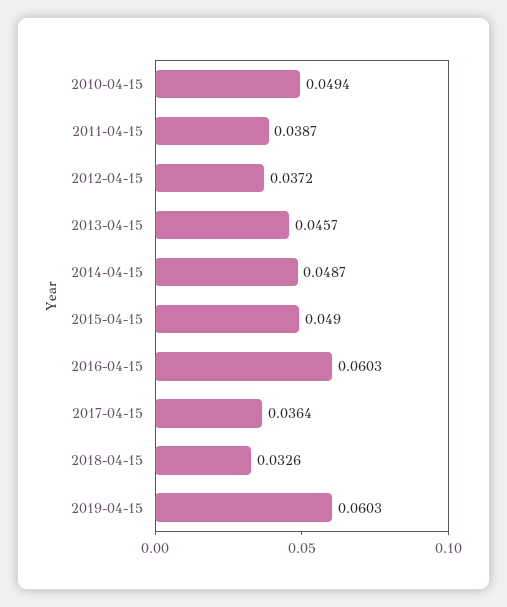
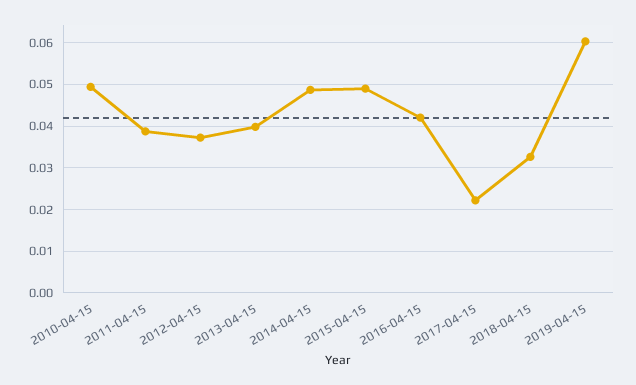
  {
    "2010-04-15": 0.0494,
    "2011-04-15": 0.0387,
    "2012-04-15": 0.0372,
-   "2013-04-15": 0.0457,
+   "2013-04-15": 0.04,
    "2014-04-15": 0.0487,
    "2015-04-15": 0.049,
-   "2016-04-15": 0.0603,
+   "2016-04-15": 0.042,
-   "2017-04-15": 0.0364,
+   "2017-04-15": 0.022,
    "2018-04-15": 0.0326,
    "2019-04-15": 0.0603
  }

